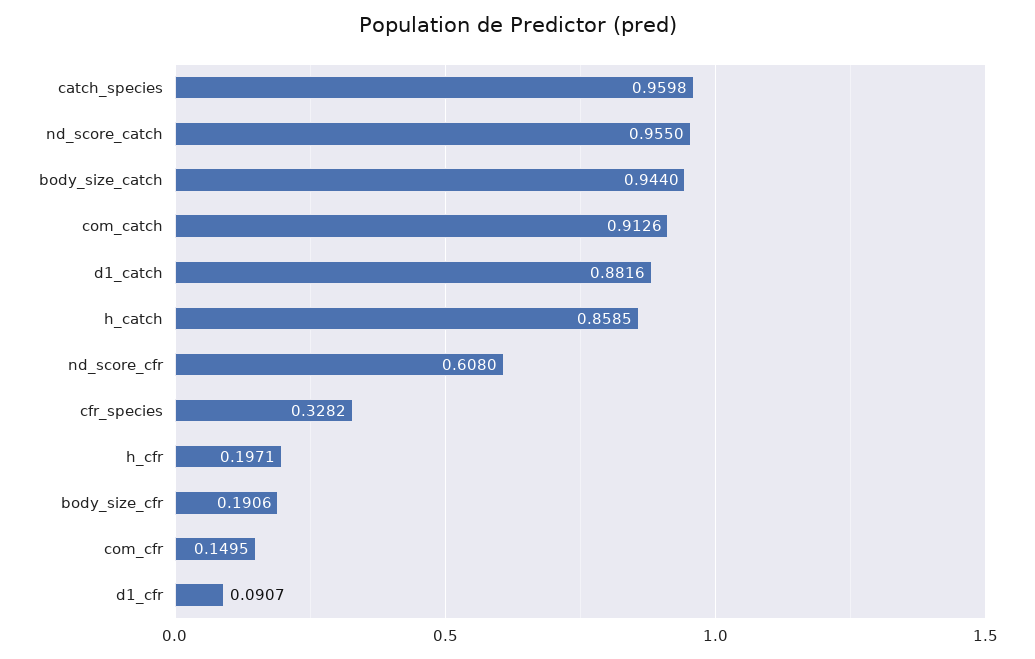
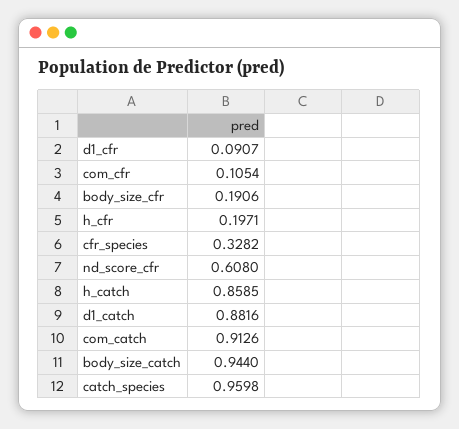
  {
    "catch_species": 0.9598,
-   "nd_score_catch": 0.955,
    "body_size_catch": 0.944,
    "com_catch": 0.9126,
    "d1_catch": 0.8816,
    "h_catch": 0.8585,
    "nd_score_cfr": 0.608,
    "cfr_species": 0.3282,
    "h_cfr": 0.1971,
    "body_size_cfr": 0.1906,
-   "com_cfr": 0.1495,
+   "com_cfr": 0.1054,
    "d1_cfr": 0.0907
  }

